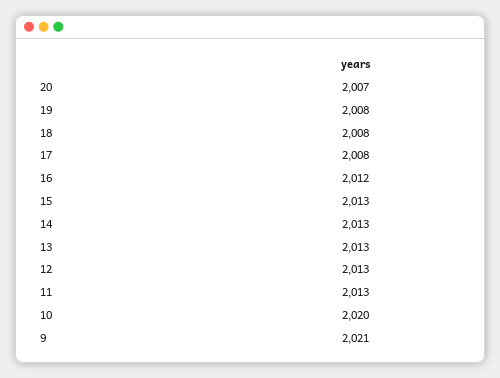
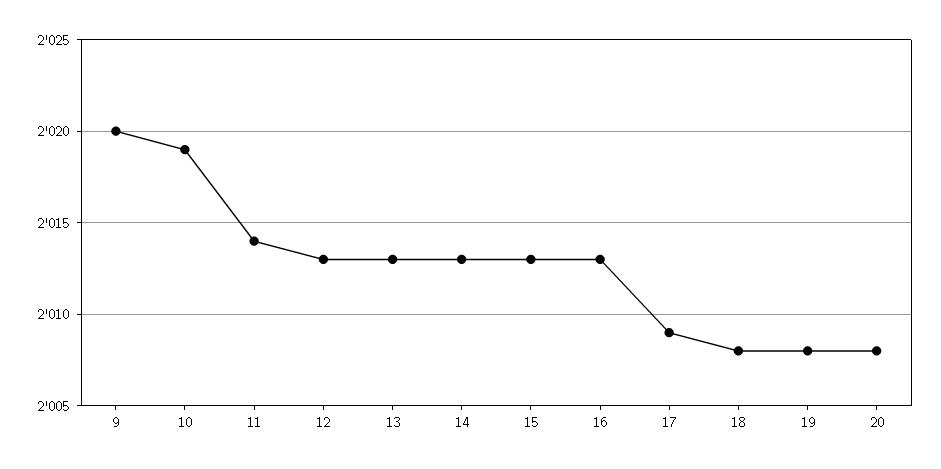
  {
-   "20": 2007,
+   "20": 2008,
    "19": 2008,
    "18": 2008,
-   "17": 2008,
+   "17": 2009,
-   "16": 2012,
+   "16": 2013,
    "15": 2013,
    "14": 2013,
    "13": 2013,
    "12": 2013,
-   "11": 2013,
+   "11": 2014,
-   "10": 2020,
+   "10": 2019,
-   "9": 2021
+   "9": 2020
  }

